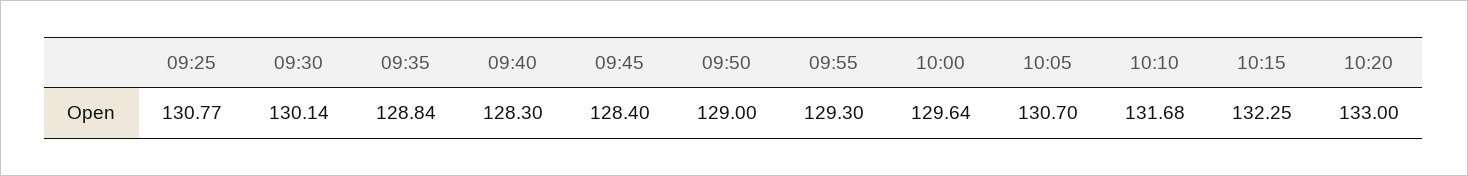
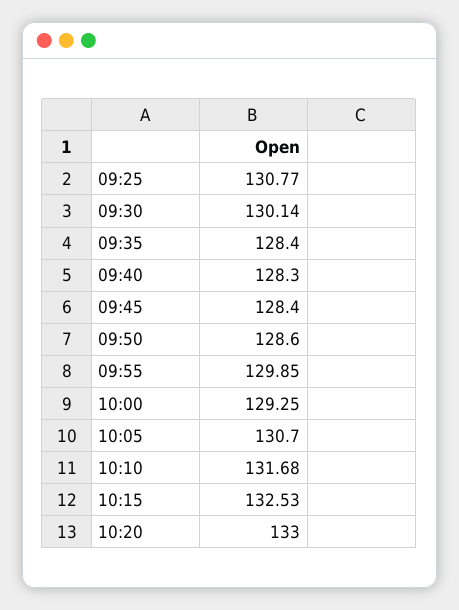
  {
    "09:25": 130.77,
    "09:30": 130.14,
-   "09:35": 128.84,
+   "09:35": 128.4,
    "09:40": 128.3,
    "09:45": 128.4,
-   "09:50": 129,
+   "09:50": 128.6,
-   "09:55": 129.3,
+   "09:55": 129.85,
-   "10:00": 129.64,
+   "10:00": 129.25,
    "10:05": 130.7,
    "10:10": 131.68,
-   "10:15": 132.25,
+   "10:15": 132.53,
    "10:20": 133
  }

